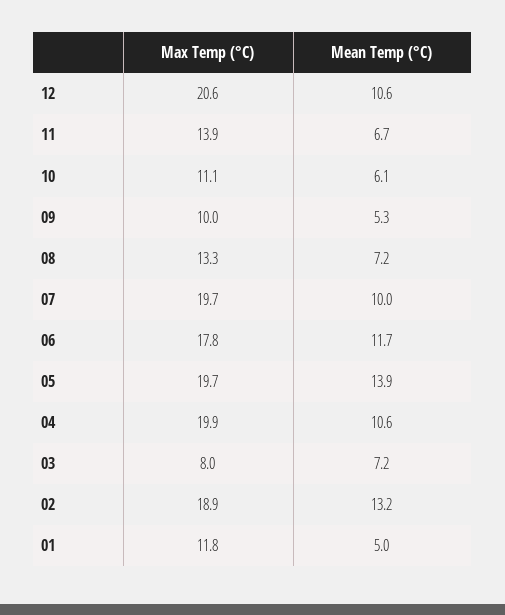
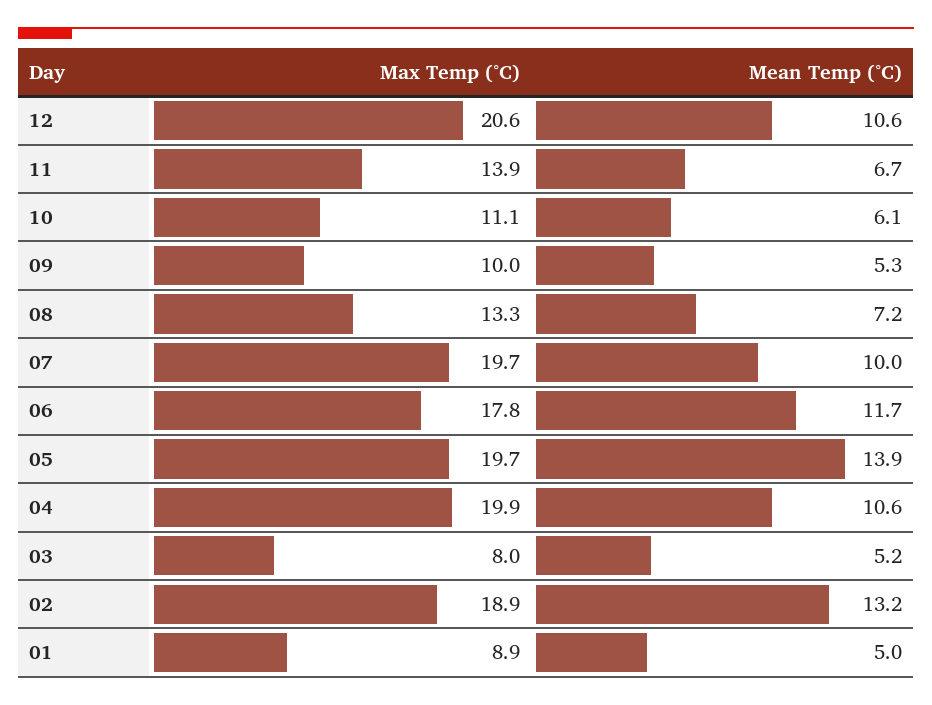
  {
    "Max Temp (°C)": {
      "12": 20.6,
      "11": 13.9,
      "10": 11.1,
      "09": 10,
      "08": 13.3,
      "07": 19.7,
      "06": 17.8,
      "05": 19.7,
      "04": 19.9,
      "03": 8,
      "02": 18.9,
-     "01": 11.8
+     "01": 8.9
    },
    "Mean Temp (°C)": {
      "12": 10.6,
      "11": 6.7,
      "10": 6.1,
      "09": 5.3,
      "08": 7.2,
      "07": 10,
      "06": 11.7,
      "05": 13.9,
      "04": 10.6,
-     "03": 7.2,
+     "03": 5.2,
      "02": 13.2,
      "01": 5
    }
  }

